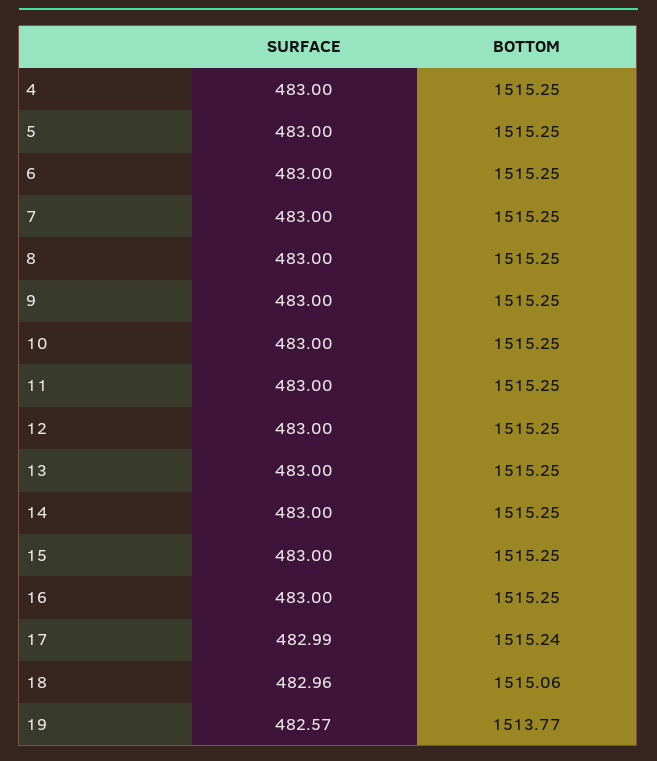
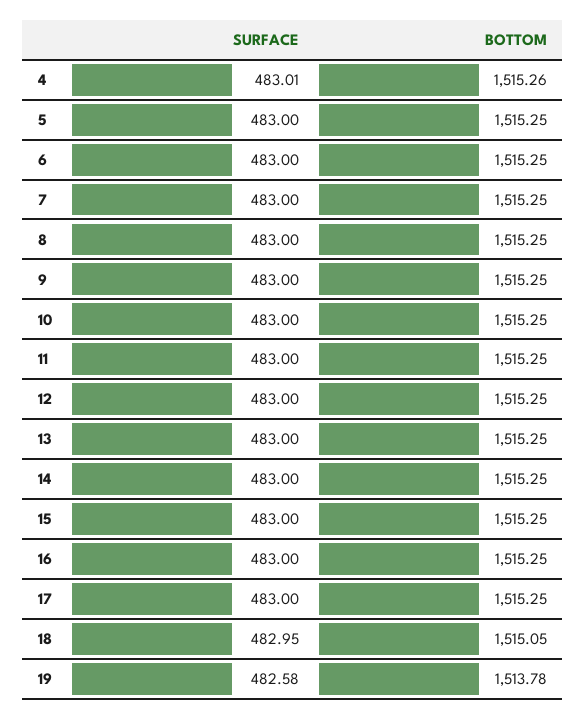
  {
    "SURFACE": {
-     "4": 483,
+     "4": 483.01,
      "5": 483,
      "6": 483,
      "7": 483,
      "8": 483,
      "9": 483,
      "10": 483,
      "11": 483,
      "12": 483,
      "13": 483,
      "14": 483,
      "15": 483,
      "16": 483,
-     "17": 482.99,
+     "17": 483,
-     "18": 482.96,
+     "18": 482.95,
-     "19": 482.57
+     "19": 482.58
    },
    "BOTTOM": {
-     "4": 1515.25,
+     "4": 1515.26,
      "5": 1515.25,
      "6": 1515.25,
      "7": 1515.25,
      "8": 1515.25,
      "9": 1515.25,
      "10": 1515.25,
      "11": 1515.25,
      "12": 1515.25,
      "13": 1515.25,
      "14": 1515.25,
      "15": 1515.25,
      "16": 1515.25,
-     "17": 1515.24,
+     "17": 1515.25,
-     "18": 1515.06,
+     "18": 1515.05,
-     "19": 1513.77
+     "19": 1513.78
    }
  }

